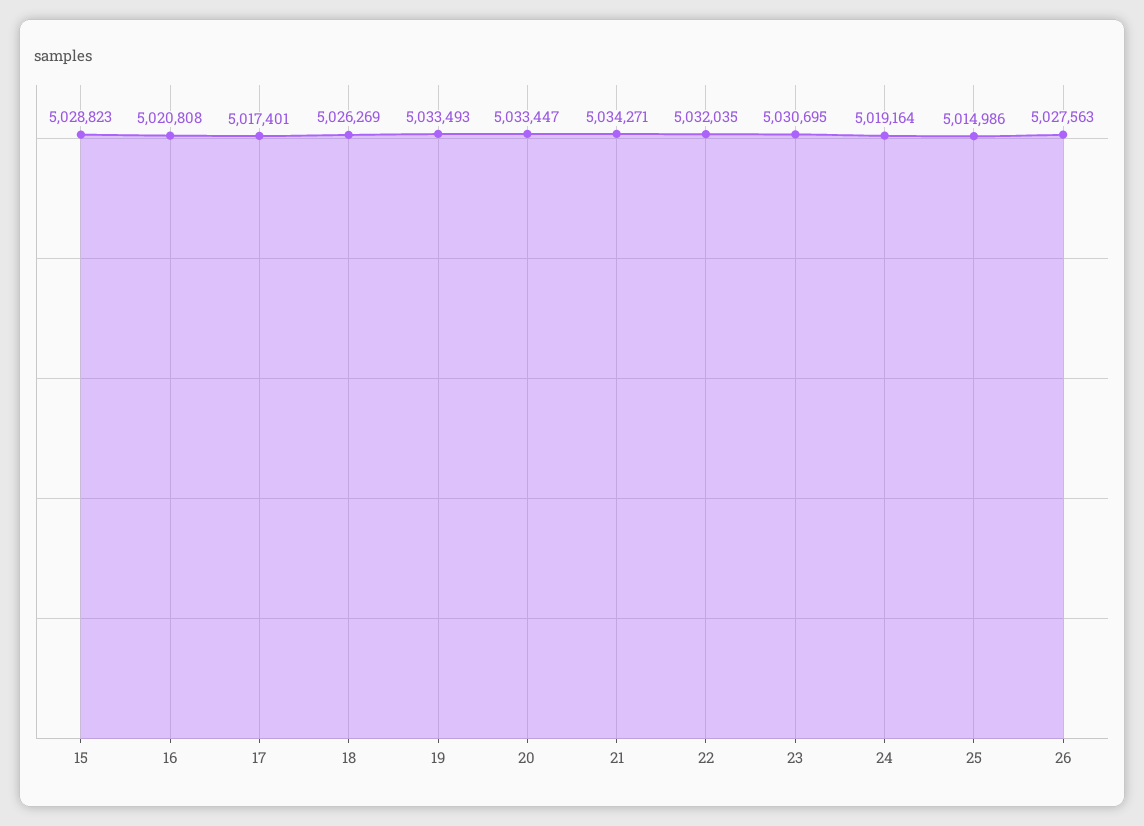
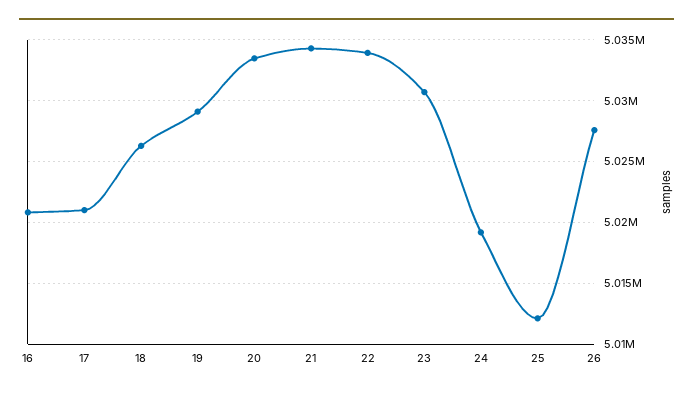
  {
-   "15": 5028823,
    "16": 5020808,
-   "17": 5017401,
+   "17": 5021000,
    "18": 5026269,
-   "19": 5033493,
+   "19": 5029000,
    "20": 5033447,
    "21": 5034271,
-   "22": 5032035,
+   "22": 5034000,
    "23": 5030695,
    "24": 5019164,
-   "25": 5014986,
+   "25": 5012000,
    "26": 5027563
  }

